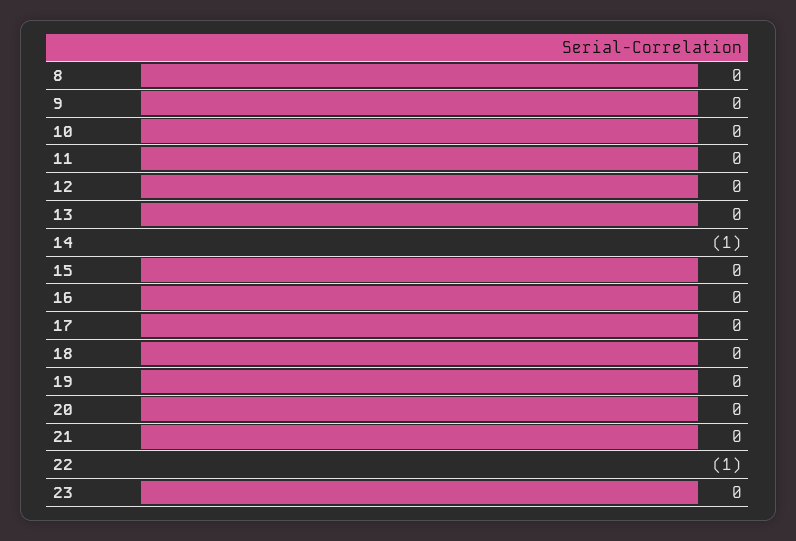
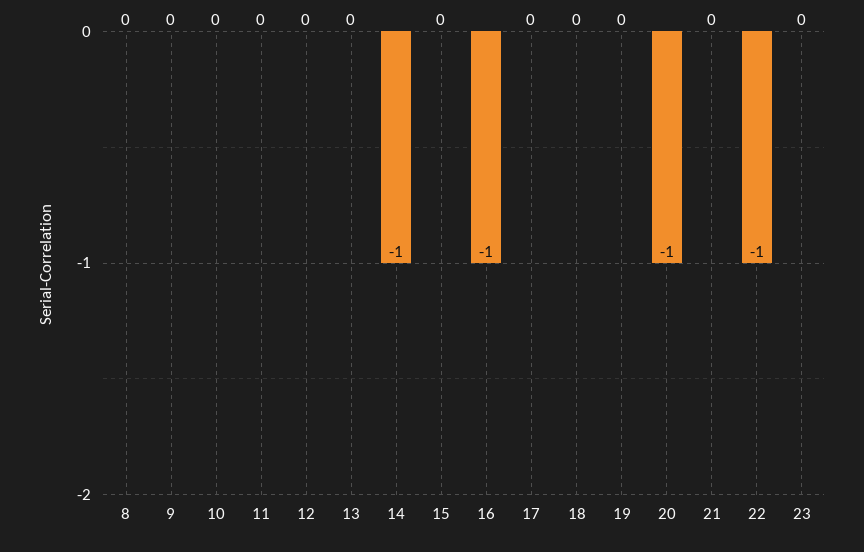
  {
    "8": 0,
    "9": 0,
    "10": 0,
    "11": 0,
    "12": 0,
    "13": 0,
    "14": -1,
    "15": 0,
-   "16": 0,
+   "16": -1,
    "17": 0,
    "18": 0,
    "19": 0,
-   "20": 0,
+   "20": -1,
    "21": 0,
    "22": -1,
    "23": 0
  }

